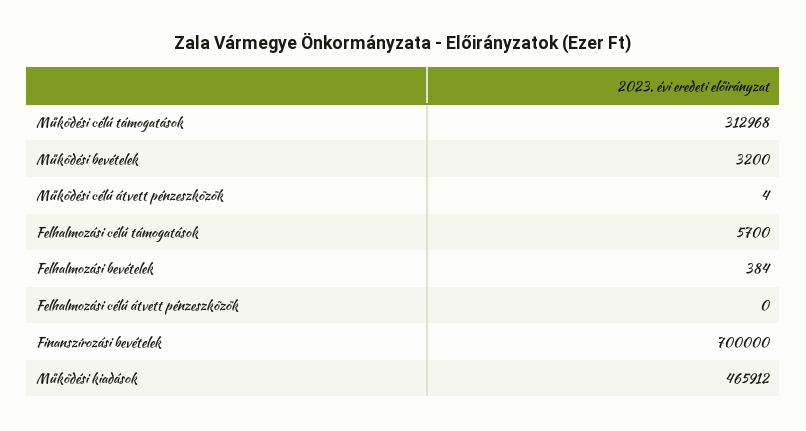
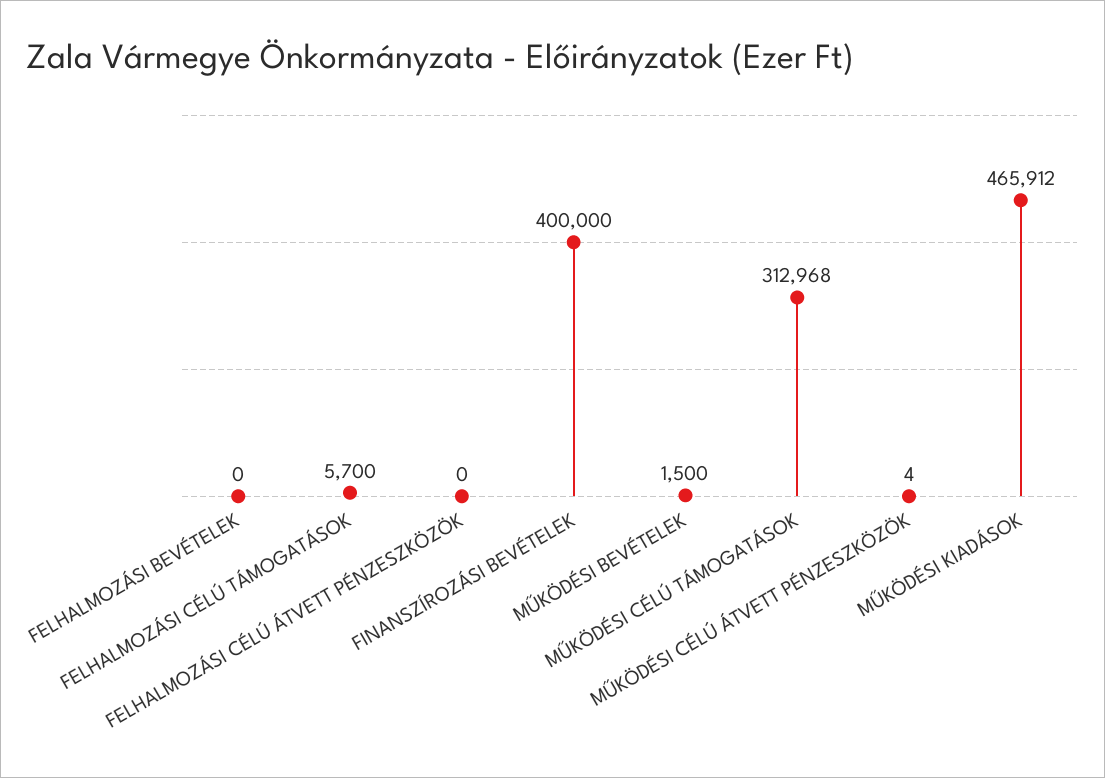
  {
    "Működési célú támogatások": 312968,
-   "Működési bevételek": 3200,
+   "Működési bevételek": 1500,
    "Működési célú átvett pénzeszközök": 4,
    "Felhalmozási célú támogatások": 5700,
-   "Felhalmozási bevételek": 384,
+   "Felhalmozási bevételek": 0,
    "Felhalmozási célú átvett pénzeszközök": 0,
-   "Finanszírozási bevételek": 700000,
+   "Finanszírozási bevételek": 400000,
    "Működési kiadások": 465912
  }

